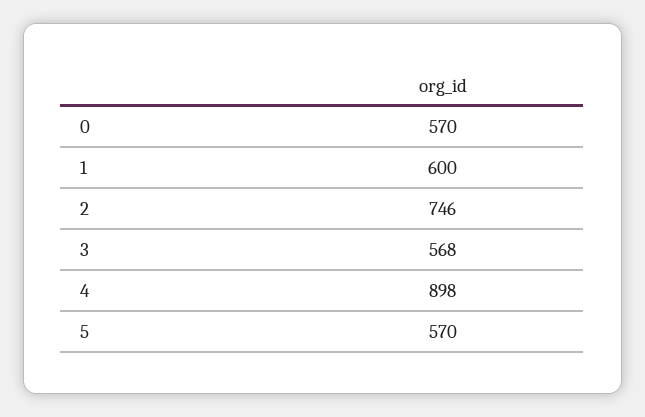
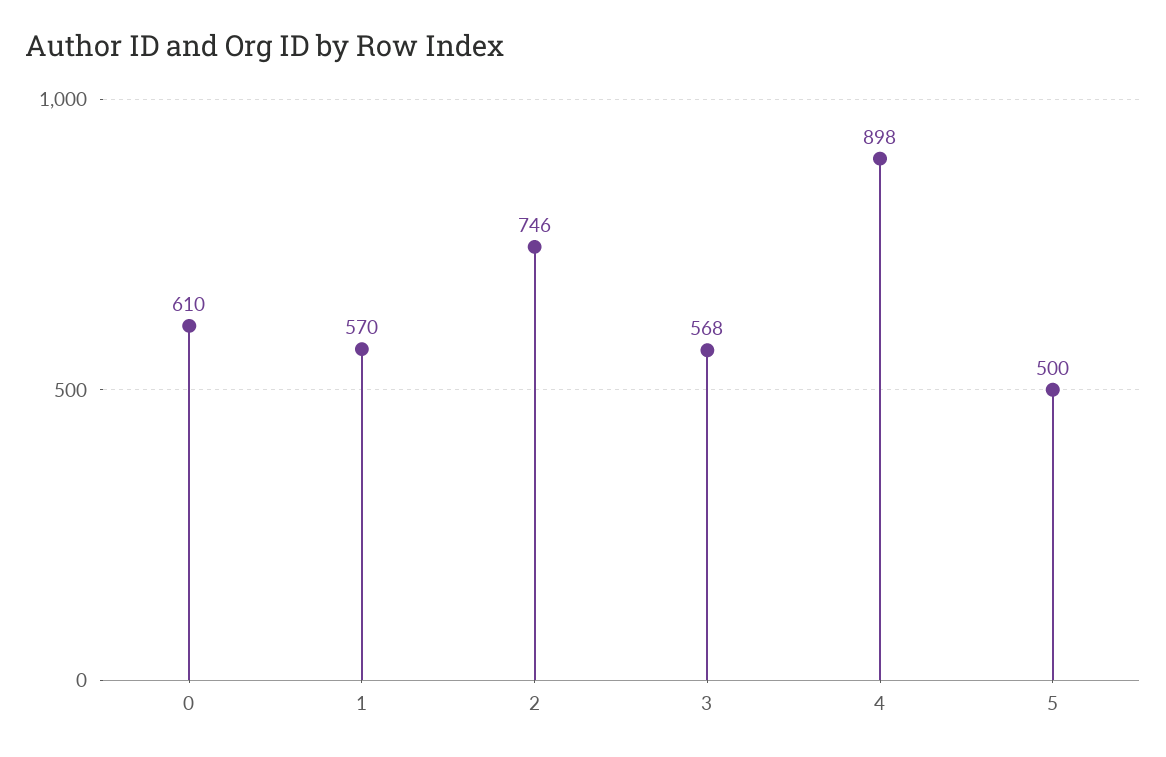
  {
-   "0": 570,
+   "0": 610,
-   "1": 600,
+   "1": 570,
    "2": 746,
    "3": 568,
    "4": 898,
-   "5": 570
+   "5": 500
  }

